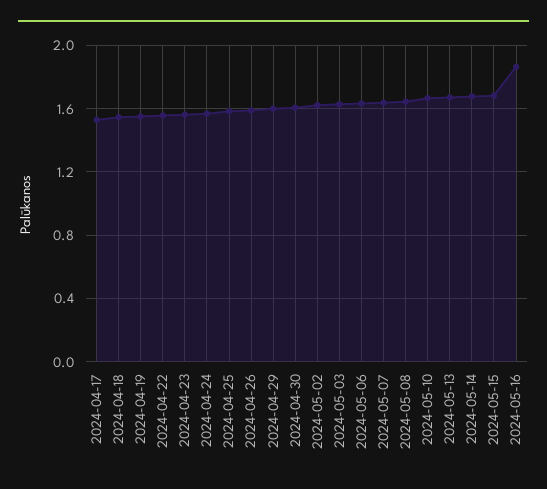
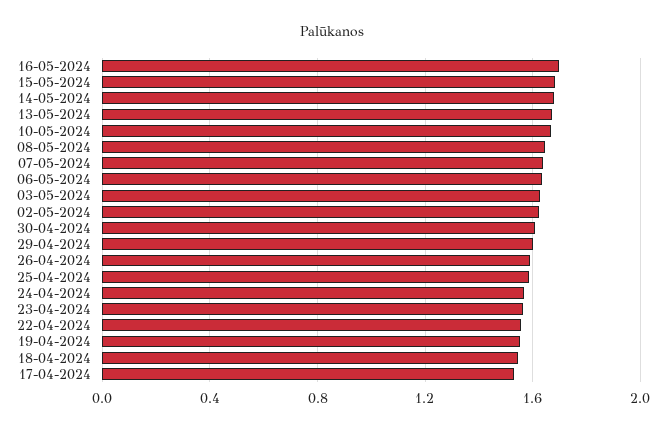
  {
    "2024-04-17": 1.55,
    "2024-04-18": 1.55,
    "2024-04-19": 1.55,
    "2024-04-22": 1.55,
    "2024-04-23": 1.55,
    "2024-04-24": 1.55,
    "2024-04-25": 1.6,
    "2024-04-26": 1.6,
    "2024-04-29": 1.6,
    "2024-04-30": 1.6,
    "2024-05-02": 1.6,
    "2024-05-03": 1.65,
    "2024-05-06": 1.65,
    "2024-05-07": 1.65,
    "2024-05-08": 1.65,
    "2024-05-10": 1.65,
    "2024-05-13": 1.65,
    "2024-05-14": 1.7,
    "2024-05-15": 1.7,
-   "2024-05-16": 1.85
+   "2024-05-16": 1.7
  }

